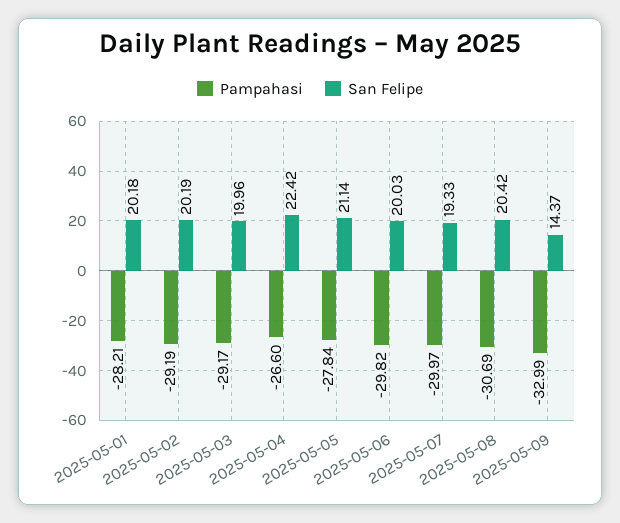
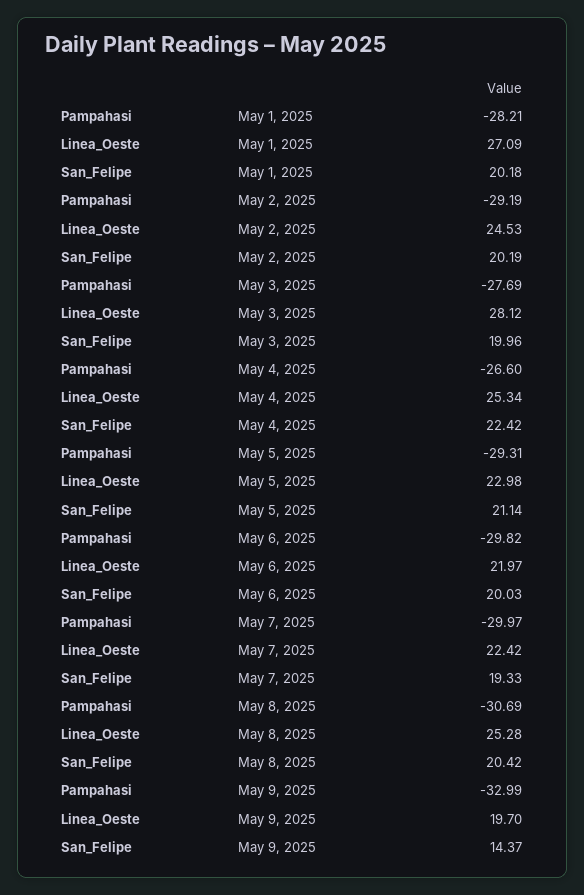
  {
    "Pampahasi": {
      "2025-05-01": -28.21,
      "2025-05-02": -29.19,
-     "2025-05-03": -29.17,
+     "2025-05-03": -27.69,
      "2025-05-04": -26.6,
-     "2025-05-05": -27.84,
+     "2025-05-05": -29.31,
      "2025-05-06": -29.82,
      "2025-05-07": -29.97,
      "2025-05-08": -30.69,
      "2025-05-09": -32.99
    },
    "San Felipe": {
      "2025-05-01": 20.18,
      "2025-05-02": 20.19,
      "2025-05-03": 19.96,
      "2025-05-04": 22.42,
      "2025-05-05": 21.14,
      "2025-05-06": 20.03,
      "2025-05-07": 19.33,
      "2025-05-08": 20.42,
      "2025-05-09": 14.37
-   }
+   },
+   "Linea_Oeste": {
+     "2025-05-01": 27.09,
+     "2025-05-02": 24.53,
+     "2025-05-03": 28.12,
+     "2025-05-04": 25.34,
+     "2025-05-05": 22.98,
+     "2025-05-06": 21.97,
+     "2025-05-07": 22.42,
+     "2025-05-08": 25.28,
+     "2025-05-09": 19.7
+   }
  }

